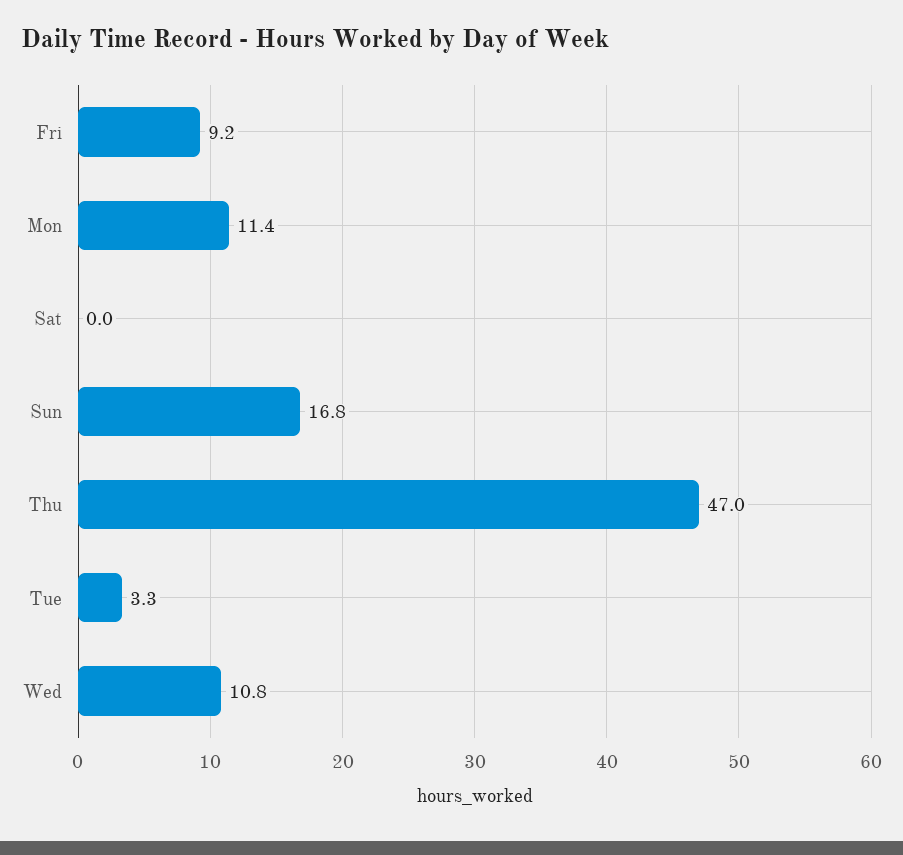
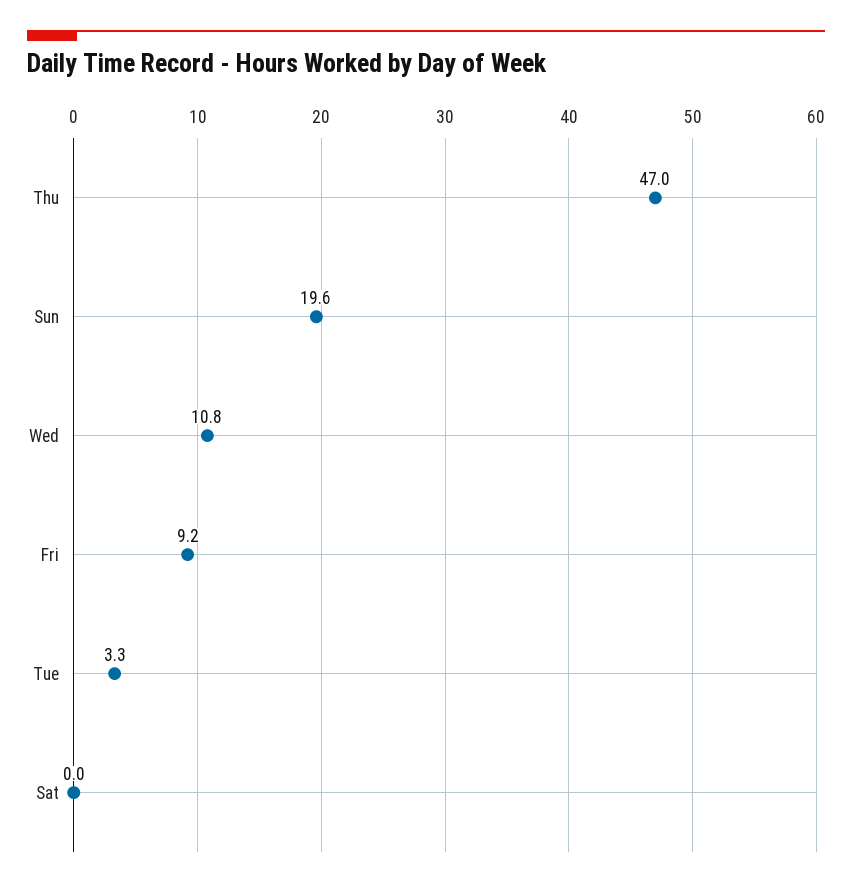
  {
    "Fri": 9.2,
-   "Mon": 11.4,
    "Sat": 0,
-   "Sun": 16.8,
+   "Sun": 19.6,
    "Thu": 47,
    "Tue": 3.3,
    "Wed": 10.8
  }

